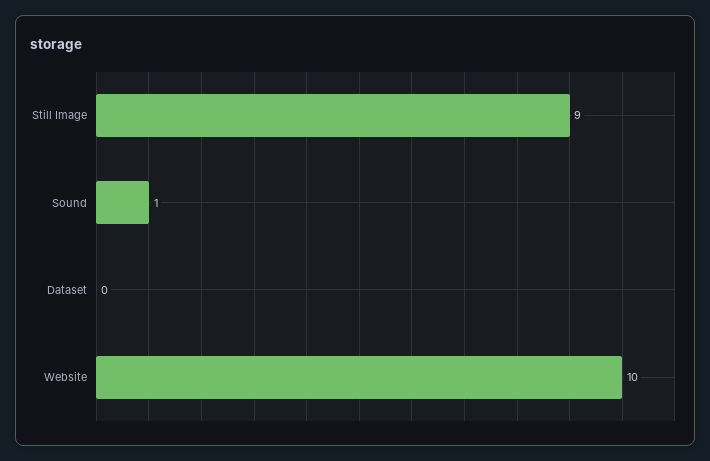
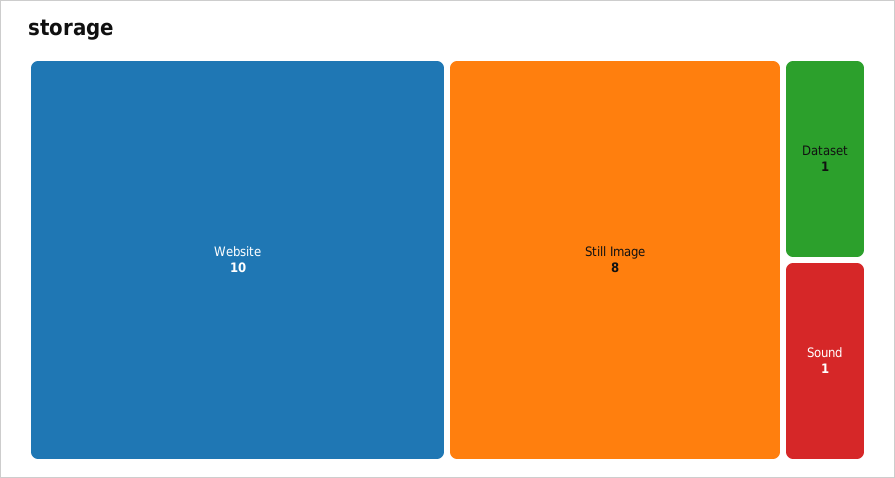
  {
-   "Still Image": 9,
+   "Still Image": 8,
    "Sound": 1,
-   "Dataset": 0,
+   "Dataset": 1,
    "Website": 10
  }

